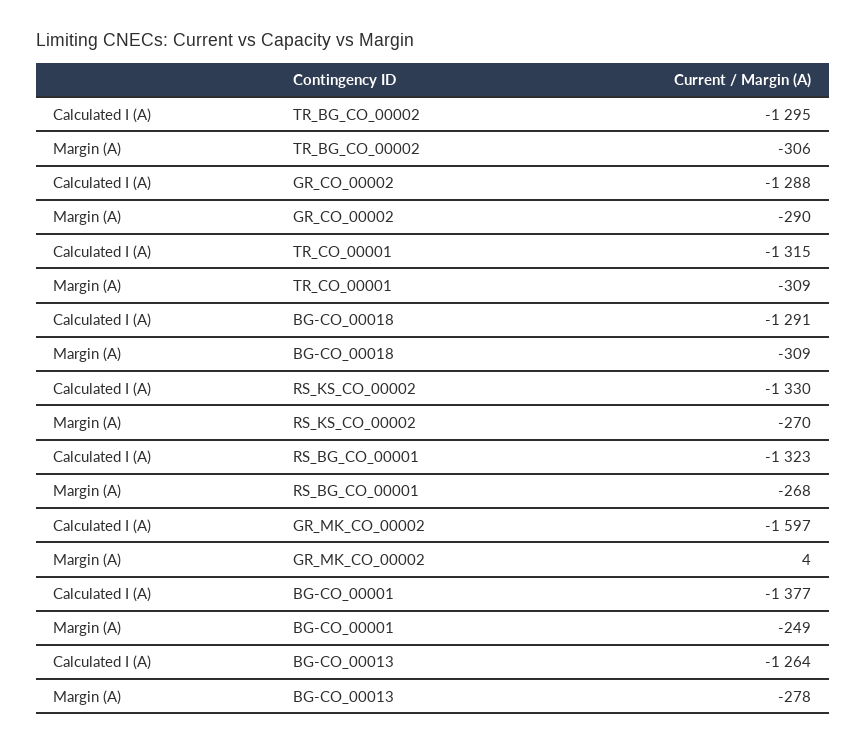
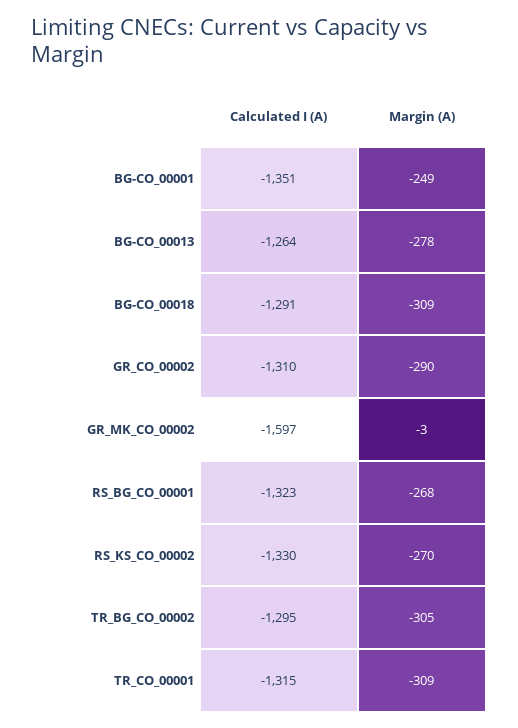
  {
    "Calculated I (A)": {
      "TR_BG_CO_00002": -1295,
-     "GR_CO_00002": -1288,
+     "GR_CO_00002": -1310,
      "TR_CO_00001": -1315,
      "BG-CO_00018": -1291,
      "RS_KS_CO_00002": -1330,
      "RS_BG_CO_00001": -1323,
      "GR_MK_CO_00002": -1597,
-     "BG-CO_00001": -1377,
+     "BG-CO_00001": -1351,
      "BG-CO_00013": -1264
    },
    "Margin (A)": {
-     "TR_BG_CO_00002": -306,
+     "TR_BG_CO_00002": -305,
      "GR_CO_00002": -290,
      "TR_CO_00001": -309,
      "BG-CO_00018": -309,
      "RS_KS_CO_00002": -270,
      "RS_BG_CO_00001": -268,
-     "GR_MK_CO_00002": 4,
+     "GR_MK_CO_00002": -3,
      "BG-CO_00001": -249,
      "BG-CO_00013": -278
    }
  }

